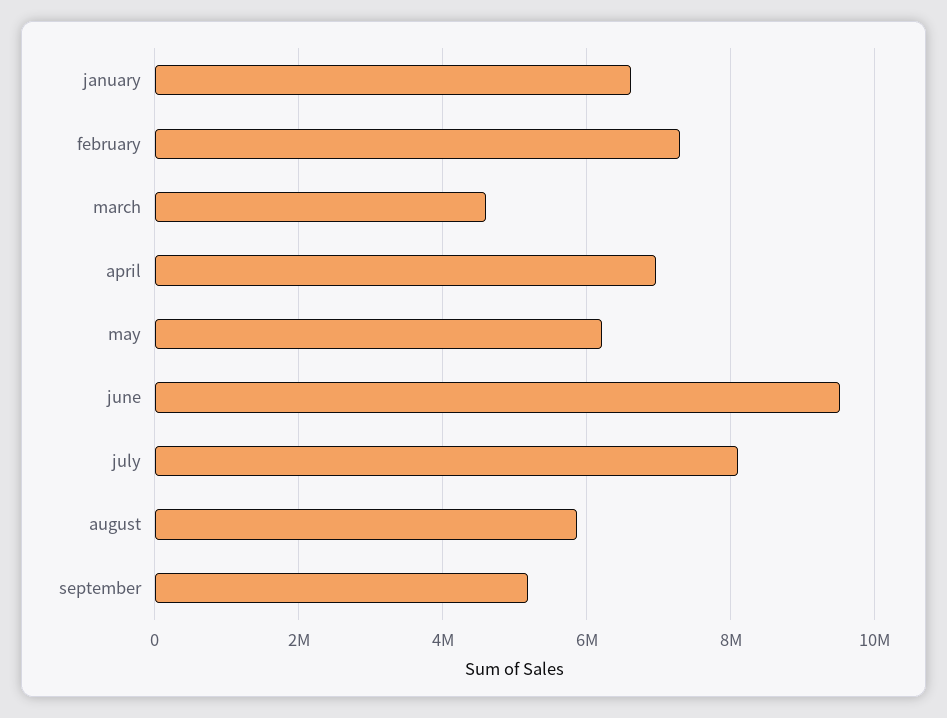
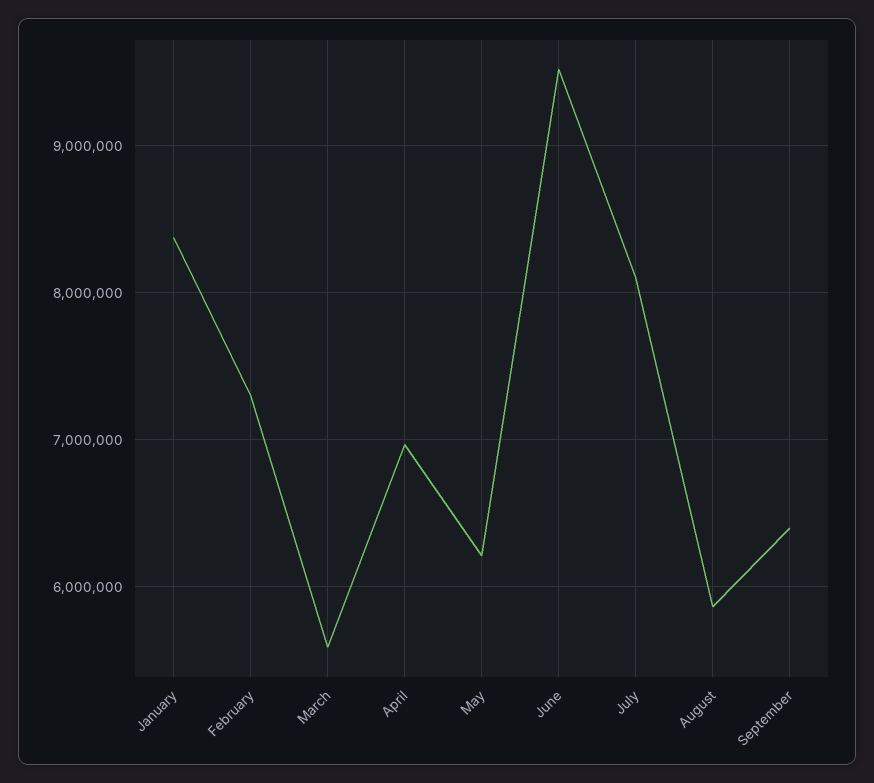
  {
-   "january": 6600000,
+   "january": 8400000,
    "february": 7300000,
-   "march": 4600000,
+   "march": 5600000,
    "april": 7000000,
    "may": 6200000,
    "june": 9500000,
    "july": 8100000,
    "august": 5900000,
-   "september": 5200000
+   "september": 6400000
  }

